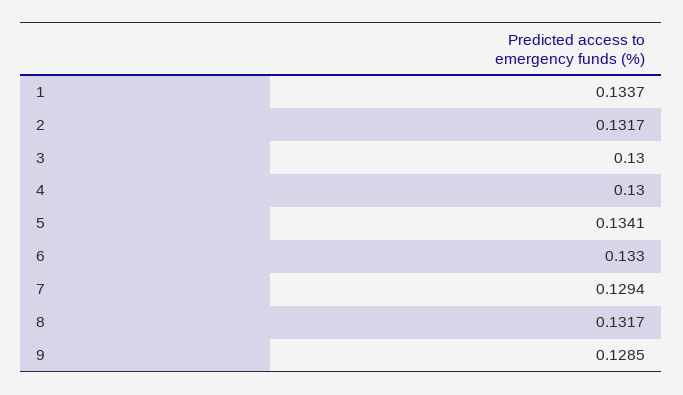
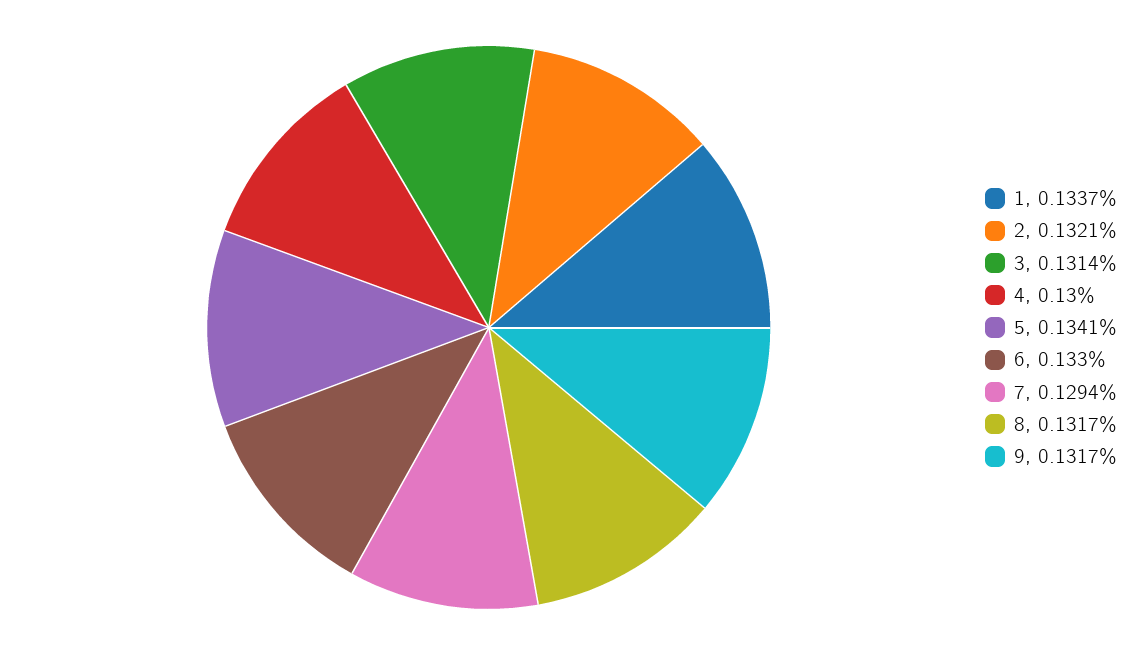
  {
    "1": 0.1337,
-   "2": 0.1317,
+   "2": 0.1321,
-   "3": 0.13,
+   "3": 0.1314,
    "4": 0.13,
    "5": 0.1341,
    "6": 0.133,
    "7": 0.1294,
    "8": 0.1317,
-   "9": 0.1285
+   "9": 0.1317
  }

